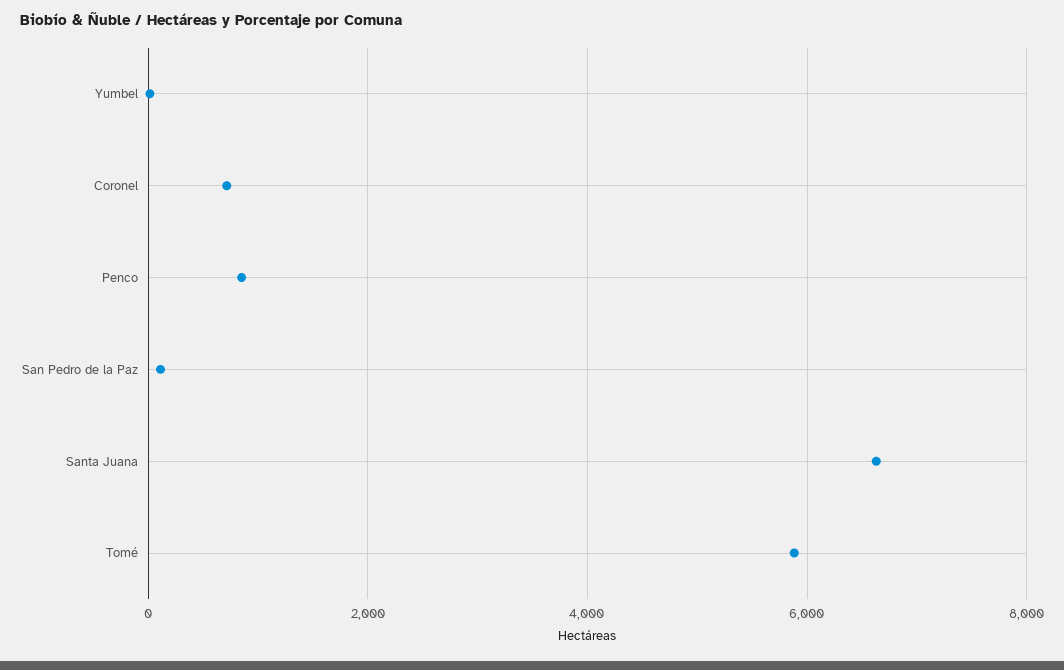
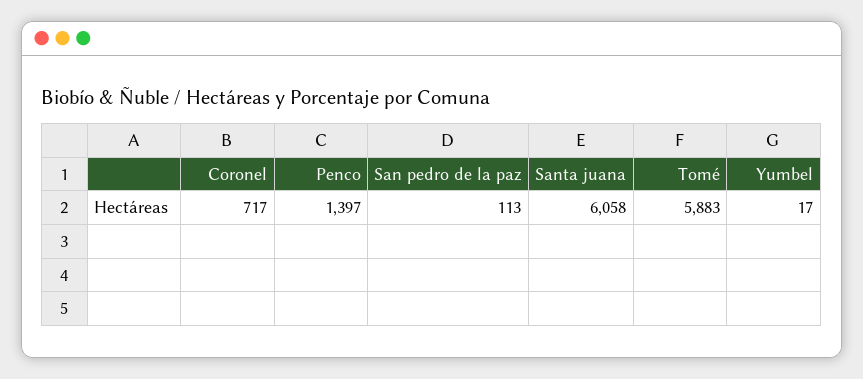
  {
    "Yumbel": 17,
    "Coronel": 717,
-   "Penco": 800,
+   "Penco": 1397,
    "San Pedro de la Paz": 113,
-   "Santa Juana": 6600,
+   "Santa Juana": 6058,
    "Tomé": 5883
  }

